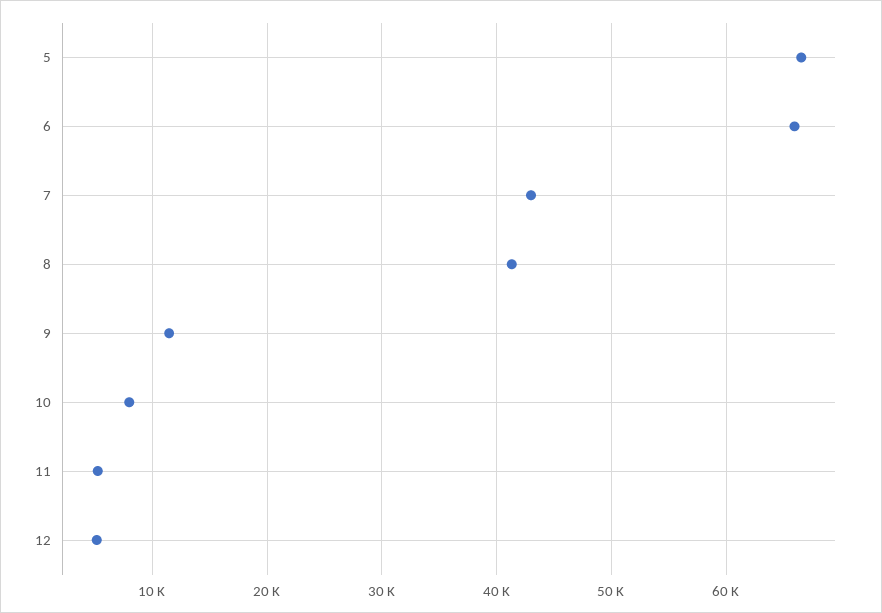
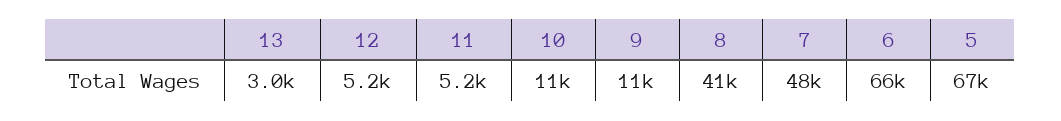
  {
    "5": 67000,
    "6": 66000,
-   "7": 43000,
+   "7": 48000,
    "8": 41000,
    "9": 11000,
-   "10": 8000,
+   "10": 11000,
    "11": 5200,
-   "12": 5200
+   "12": 5200,
+   "13": 3000
  }

